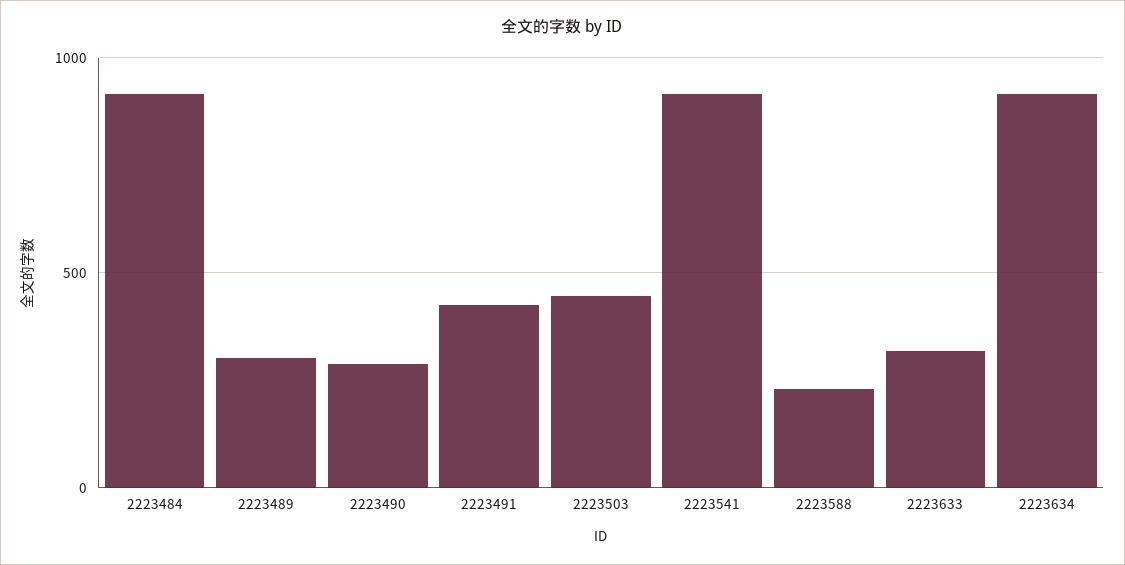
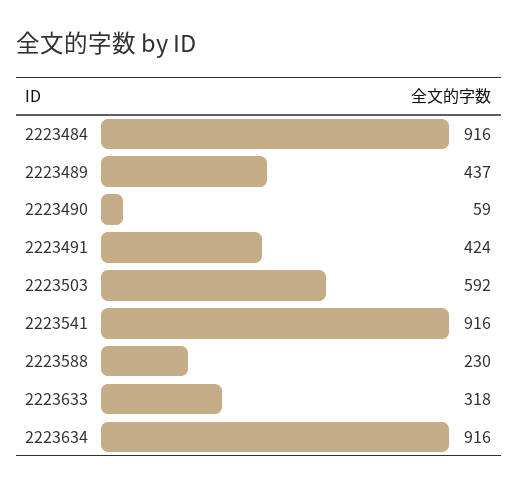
  {
    "2223484": 916,
-   "2223489": 300,
+   "2223489": 437,
-   "2223490": 300,
+   "2223490": 59,
    "2223491": 424,
-   "2223503": 450,
+   "2223503": 592,
    "2223541": 916,
    "2223588": 230,
    "2223633": 318,
    "2223634": 916
  }

